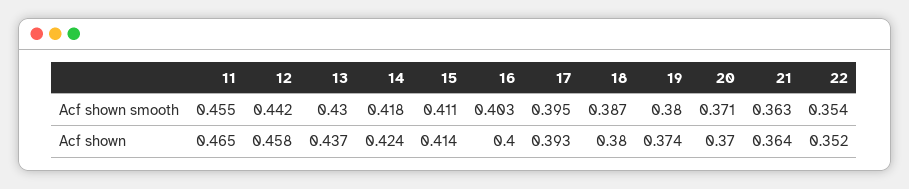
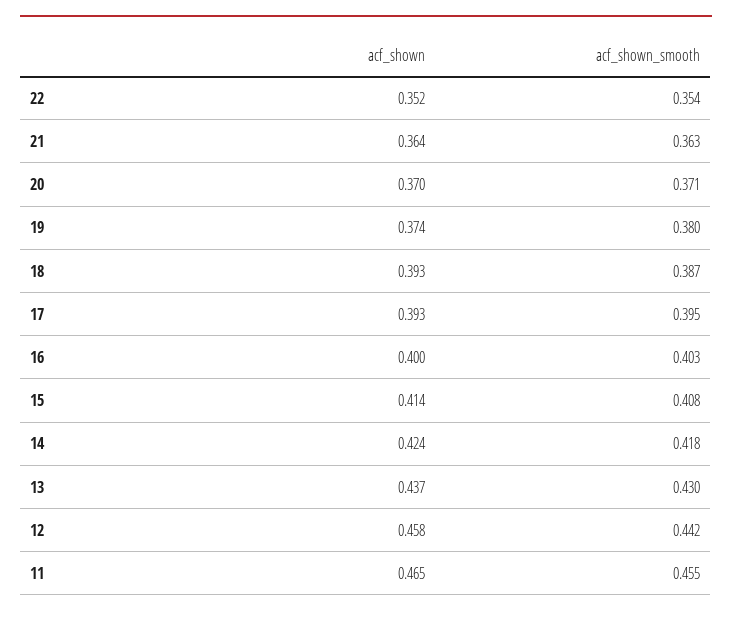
  {
    "11": {
      "Acf shown smooth": 0.455,
      "Acf shown": 0.465
    },
    "12": {
      "Acf shown smooth": 0.442,
      "Acf shown": 0.458
    },
    "13": {
      "Acf shown smooth": 0.43,
      "Acf shown": 0.437
    },
    "14": {
      "Acf shown smooth": 0.418,
      "Acf shown": 0.424
    },
    "15": {
-     "Acf shown smooth": 0.411,
+     "Acf shown smooth": 0.408,
      "Acf shown": 0.414
    },
    "16": {
      "Acf shown smooth": 0.403,
      "Acf shown": 0.4
    },
    "17": {
      "Acf shown smooth": 0.395,
      "Acf shown": 0.393
    },
    "18": {
      "Acf shown smooth": 0.387,
-     "Acf shown": 0.38
+     "Acf shown": 0.393
    },
    "19": {
      "Acf shown smooth": 0.38,
      "Acf shown": 0.374
    },
    "20": {
      "Acf shown smooth": 0.371,
      "Acf shown": 0.37
    },
    "21": {
      "Acf shown smooth": 0.363,
      "Acf shown": 0.364
    },
    "22": {
      "Acf shown smooth": 0.354,
      "Acf shown": 0.352
    }
  }

